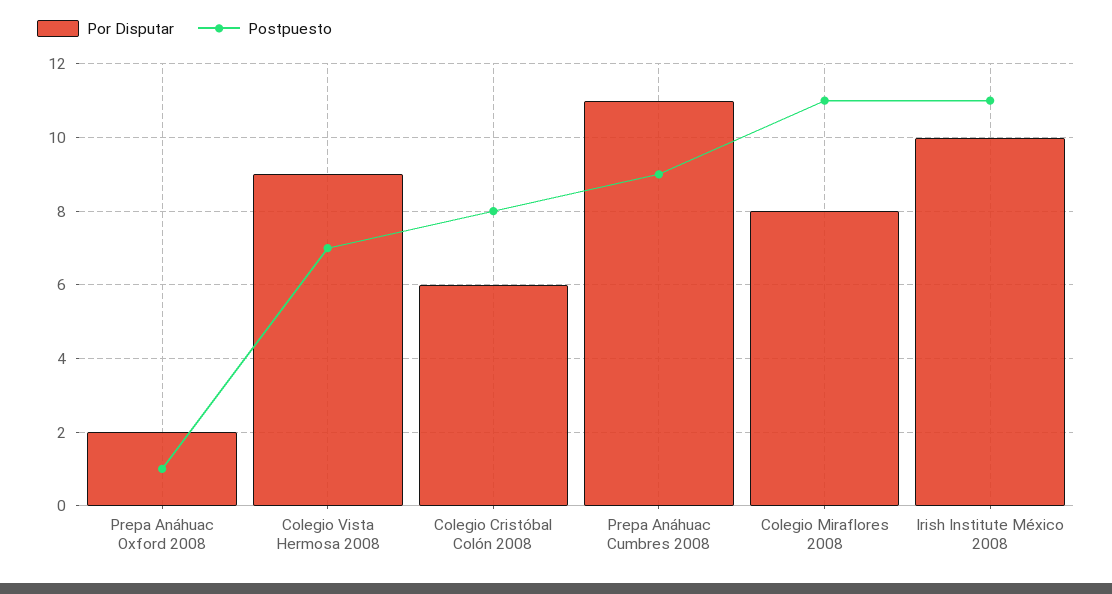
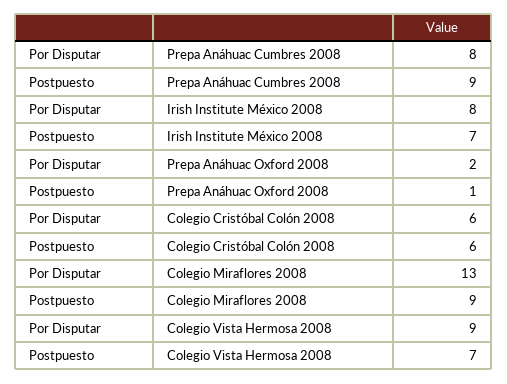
  {
    "Por Disputar": {
      "Prepa Anáhuac Oxford 2008": 2,
      "Colegio Vista Hermosa 2008": 9,
      "Colegio Cristóbal Colón 2008": 6,
-     "Prepa Anáhuac Cumbres 2008": 11,
+     "Prepa Anáhuac Cumbres 2008": 8,
-     "Colegio Miraflores 2008": 8,
+     "Colegio Miraflores 2008": 13,
-     "Irish Institute México 2008": 10
+     "Irish Institute México 2008": 8
    },
    "Postpuesto": {
      "Prepa Anáhuac Oxford 2008": 1,
      "Colegio Vista Hermosa 2008": 7,
-     "Colegio Cristóbal Colón 2008": 8,
+     "Colegio Cristóbal Colón 2008": 6,
      "Prepa Anáhuac Cumbres 2008": 9,
-     "Colegio Miraflores 2008": 11,
+     "Colegio Miraflores 2008": 9,
-     "Irish Institute México 2008": 11
+     "Irish Institute México 2008": 7
    }
  }

